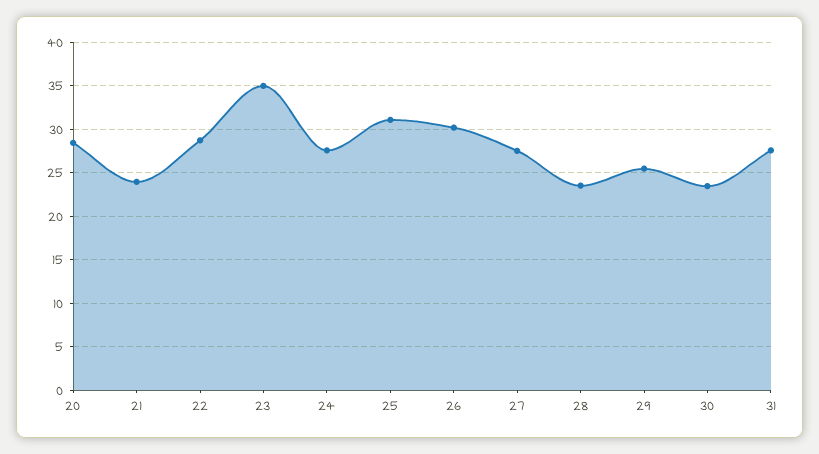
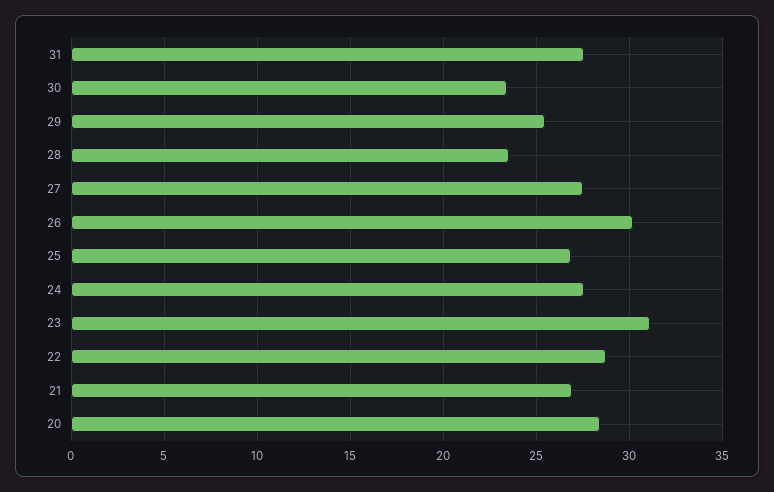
  {
    "20": 28.5,
-   "21": 24,
+   "21": 27,
    "22": 28.5,
-   "23": 35,
+   "23": 31,
    "24": 27.5,
-   "25": 31,
+   "25": 27,
    "26": 30,
    "27": 27.5,
    "28": 23.5,
    "29": 25.5,
    "30": 23.5,
    "31": 27.5
  }

